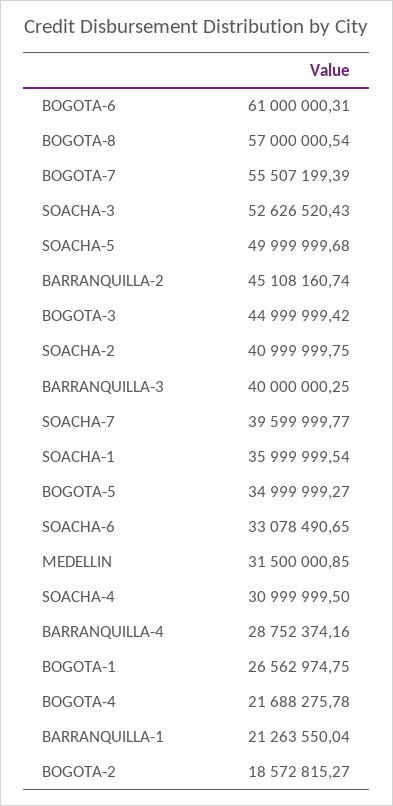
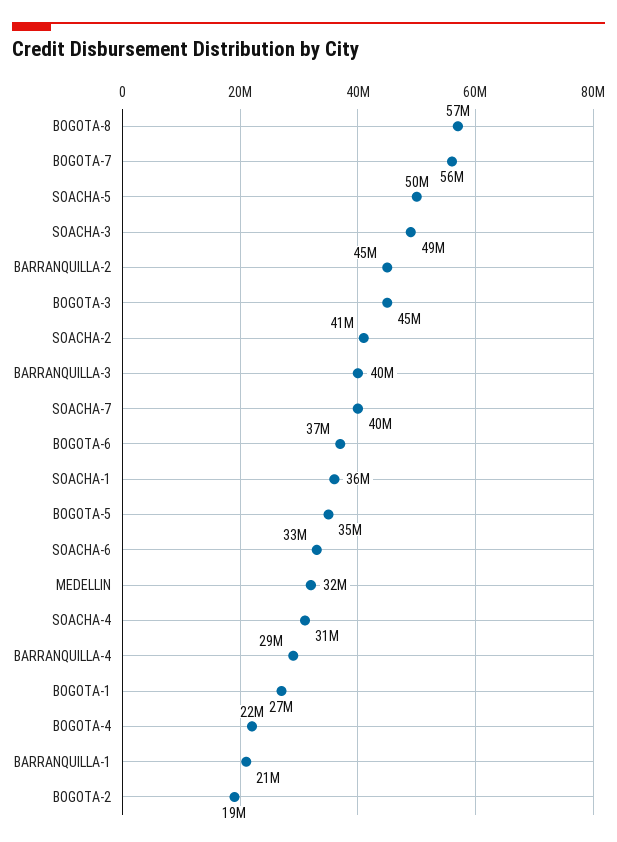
  {
-   "BOGOTA-6": 61000000.31,
+   "BOGOTA-6": 37000000,
    "BOGOTA-8": 57000000.54,
    "BOGOTA-7": 55507199.39,
-   "SOACHA-3": 52626520.43,
+   "SOACHA-3": 49000000,
    "SOACHA-5": 49999999.68,
    "BARRANQUILLA-2": 45108160.74,
    "BOGOTA-3": 44999999.42,
    "SOACHA-2": 40999999.75,
    "BARRANQUILLA-3": 40000000.25,
    "SOACHA-7": 39599999.77,
    "SOACHA-1": 35999999.54,
    "BOGOTA-5": 34999999.27,
    "SOACHA-6": 33078490.65,
    "MEDELLIN": 31500000.85,
    "SOACHA-4": 30999999.5,
    "BARRANQUILLA-4": 28752374.16,
    "BOGOTA-1": 26562974.75,
    "BOGOTA-4": 21688275.78,
    "BARRANQUILLA-1": 21263550.04,
    "BOGOTA-2": 18572815.27
  }

